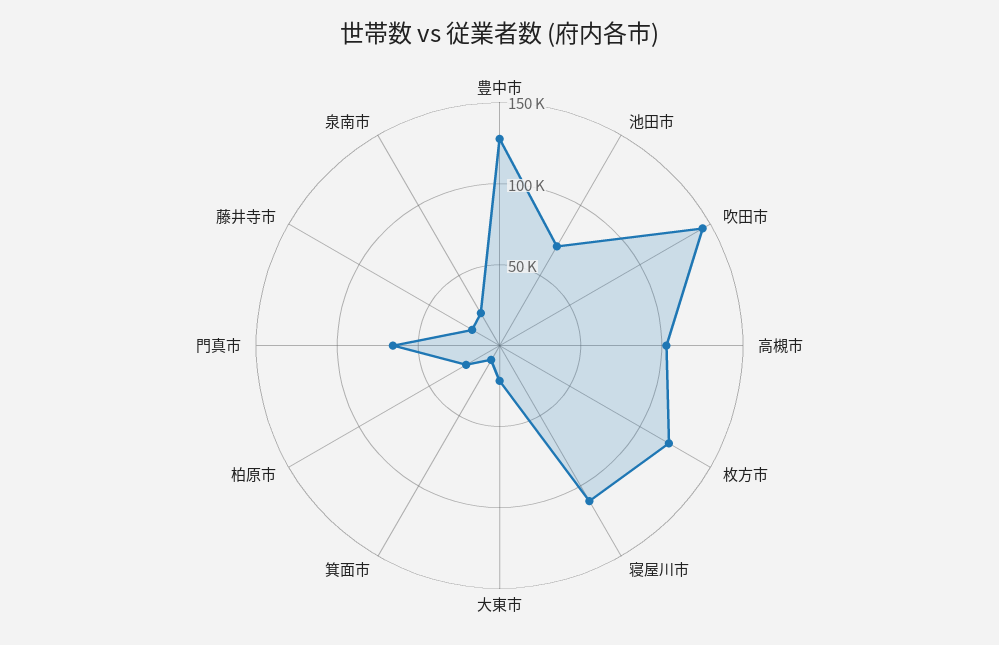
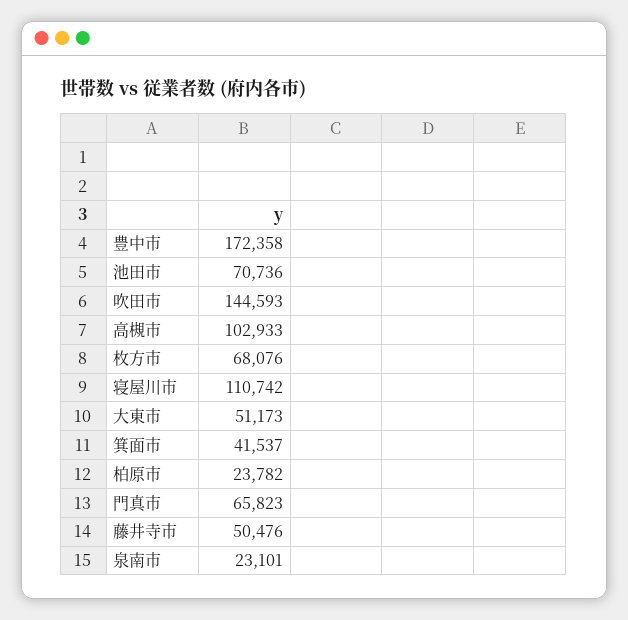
  {
-   "豊中市": 130000,
+   "豊中市": 172358,
    "池田市": 70736,
    "吹田市": 144593,
    "高槻市": 102933,
-   "枚方市": 120000,
+   "枚方市": 68076,
    "寝屋川市": 110742,
-   "大東市": 20000,
+   "大東市": 51173,
-   "箕面市": 10000,
+   "箕面市": 41537,
    "柏原市": 23782,
    "門真市": 65823,
-   "藤井寺市": 20000,
+   "藤井寺市": 50476,
    "泉南市": 23101
  }

